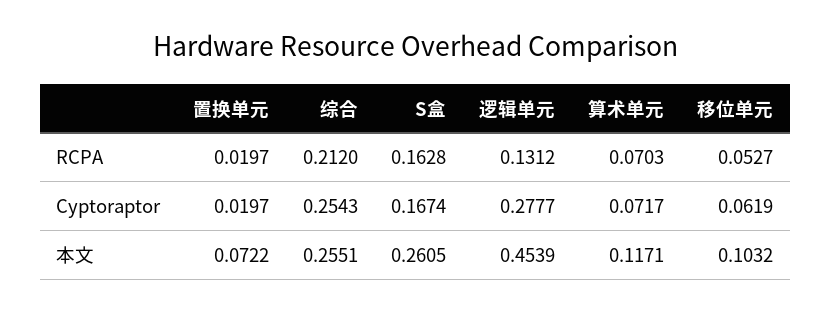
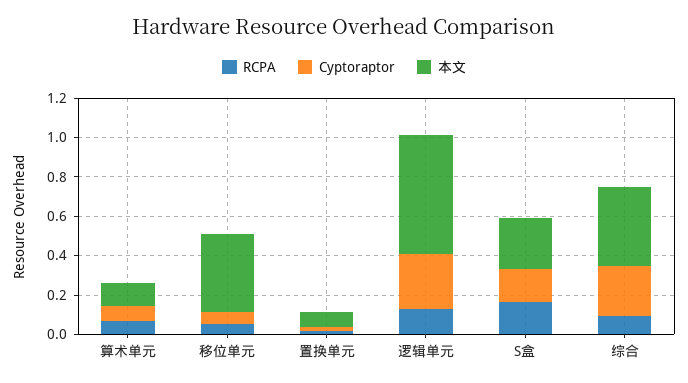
  {
    "RCPA": {
      "置换单元": 0.0197,
-     "综合": 0.212,
+     "综合": 0.1,
      "S盒": 0.1628,
      "逻辑单元": 0.1312,
      "算术单元": 0.0703,
      "移位单元": 0.0527
    },
    "Cyptoraptor": {
      "置换单元": 0.0197,
      "综合": 0.2543,
      "S盒": 0.1674,
      "逻辑单元": 0.2777,
      "算术单元": 0.0717,
      "移位单元": 0.0619
    },
    "本文": {
      "置换单元": 0.0722,
-     "综合": 0.2551,
+     "综合": 0.4,
      "S盒": 0.2605,
-     "逻辑单元": 0.4539,
+     "逻辑单元": 0.6,
      "算术单元": 0.1171,
-     "移位单元": 0.1032
+     "移位单元": 0.4
    }
  }

